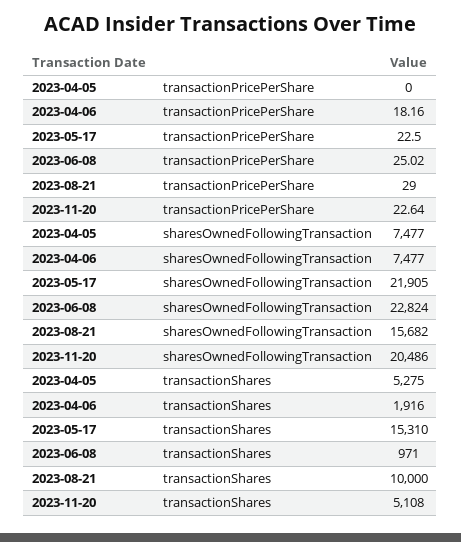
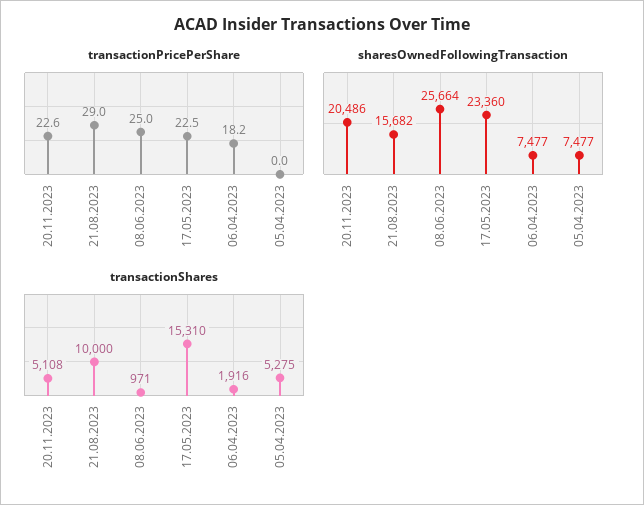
  {
    "transactionPricePerShare": {
      "2023-04-05": 0,
      "2023-04-06": 18.16,
      "2023-05-17": 22.5,
      "2023-06-08": 25.02,
      "2023-08-21": 29,
      "2023-11-20": 22.64
    },
    "sharesOwnedFollowingTransaction": {
      "2023-04-05": 7477,
      "2023-04-06": 7477,
-     "2023-05-17": 21905,
+     "2023-05-17": 23360,
-     "2023-06-08": 22824,
+     "2023-06-08": 25664,
      "2023-08-21": 15682,
      "2023-11-20": 20486
    },
    "transactionShares": {
      "2023-04-05": 5275,
      "2023-04-06": 1916,
      "2023-05-17": 15310,
      "2023-06-08": 971,
      "2023-08-21": 10000,
      "2023-11-20": 5108
    }
  }

